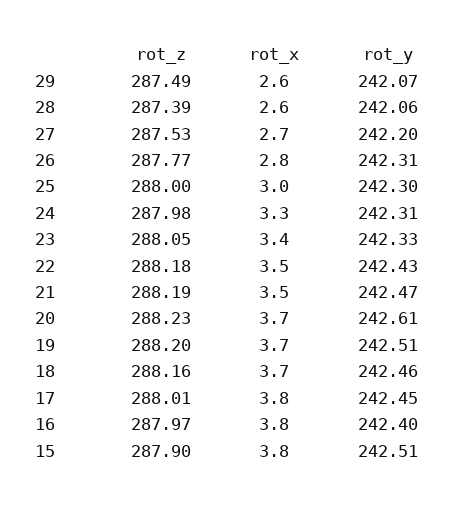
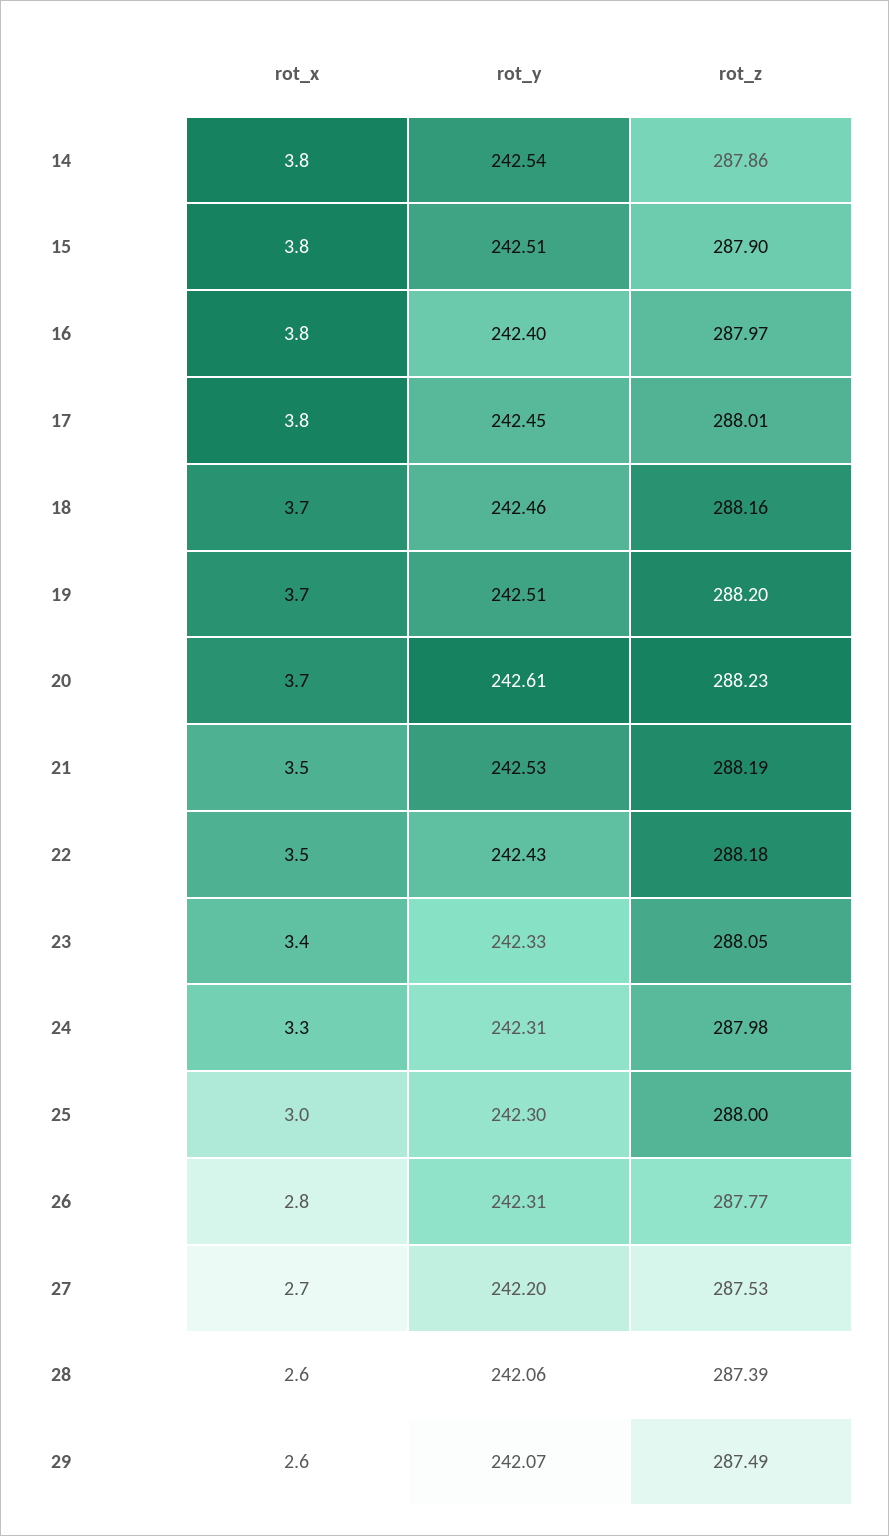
  {
    "rot_z": {
      "29": 287.49,
      "28": 287.39,
      "27": 287.53,
      "26": 287.77,
      "25": 288,
      "24": 287.98,
      "23": 288.05,
      "22": 288.18,
      "21": 288.19,
      "20": 288.23,
      "19": 288.2,
      "18": 288.16,
      "17": 288.01,
      "16": 287.97,
-     "15": 287.9
+     "15": 287.9,
+     "14": 287.86
    },
    "rot_x": {
      "29": 2.6,
      "28": 2.6,
      "27": 2.7,
      "26": 2.8,
      "25": 3,
      "24": 3.3,
      "23": 3.4,
      "22": 3.5,
      "21": 3.5,
      "20": 3.7,
      "19": 3.7,
      "18": 3.7,
      "17": 3.8,
      "16": 3.8,
-     "15": 3.8
+     "15": 3.8,
+     "14": 3.8
    },
    "rot_y": {
      "29": 242.07,
      "28": 242.06,
      "27": 242.2,
      "26": 242.31,
      "25": 242.3,
      "24": 242.31,
      "23": 242.33,
      "22": 242.43,
-     "21": 242.47,
+     "21": 242.53,
      "20": 242.61,
      "19": 242.51,
      "18": 242.46,
      "17": 242.45,
      "16": 242.4,
-     "15": 242.51
+     "15": 242.51,
+     "14": 242.54
    }
  }

